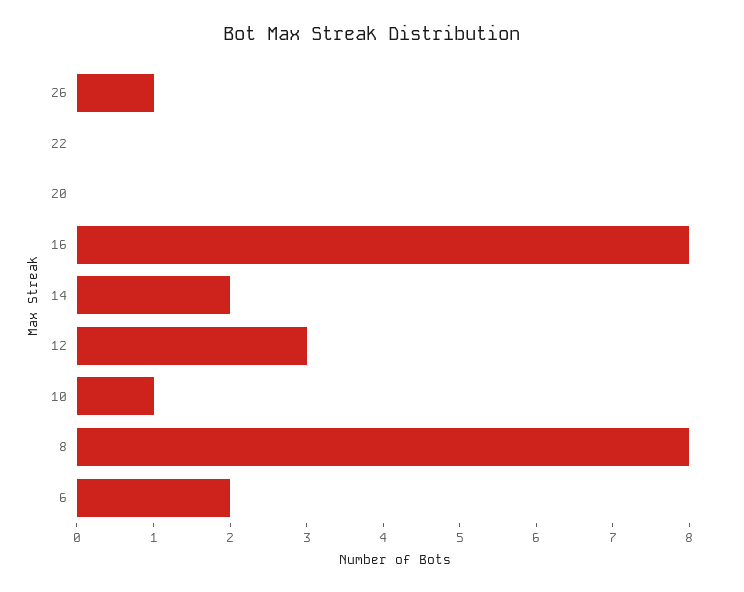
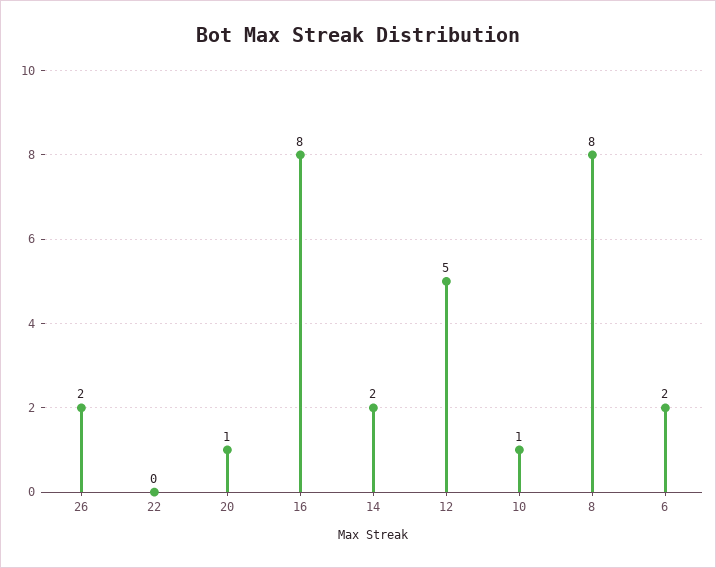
  {
-   "26": 1,
+   "26": 2,
    "22": 0,
-   "20": 0,
+   "20": 1,
    "16": 8,
    "14": 2,
-   "12": 3,
+   "12": 5,
    "10": 1,
    "8": 8,
    "6": 2
  }

